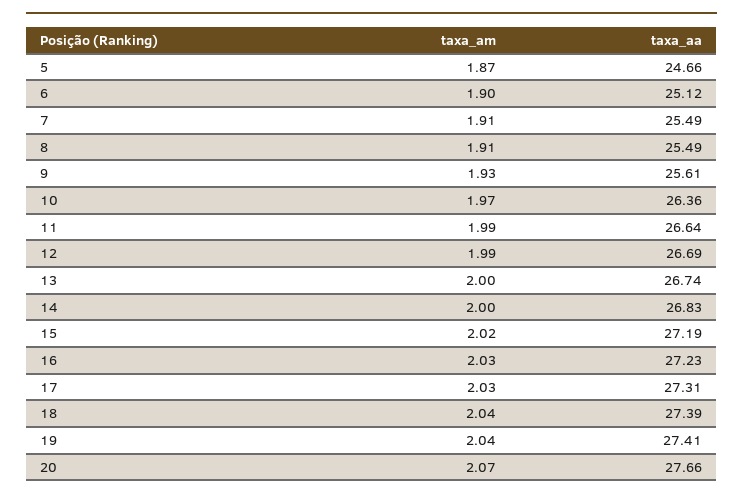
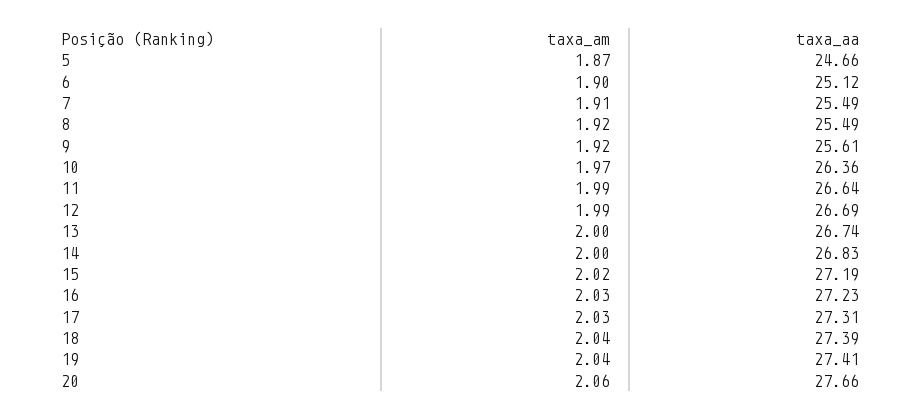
  {
    "taxa_am": {
      "5": 1.87,
      "6": 1.9,
      "7": 1.91,
-     "8": 1.91,
+     "8": 1.92,
-     "9": 1.93,
+     "9": 1.92,
      "10": 1.97,
      "11": 1.99,
      "12": 1.99,
      "13": 2,
      "14": 2,
      "15": 2.02,
      "16": 2.03,
      "17": 2.03,
      "18": 2.04,
      "19": 2.04,
-     "20": 2.07
+     "20": 2.06
    },
    "taxa_aa": {
      "5": 24.66,
      "6": 25.12,
      "7": 25.49,
      "8": 25.49,
      "9": 25.61,
      "10": 26.36,
      "11": 26.64,
      "12": 26.69,
      "13": 26.74,
      "14": 26.83,
      "15": 27.19,
      "16": 27.23,
      "17": 27.31,
      "18": 27.39,
      "19": 27.41,
      "20": 27.66
    }
  }

